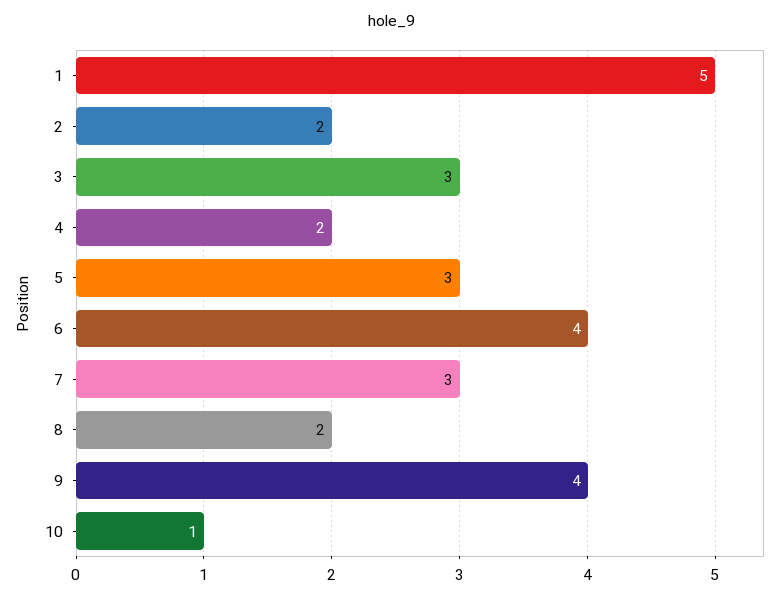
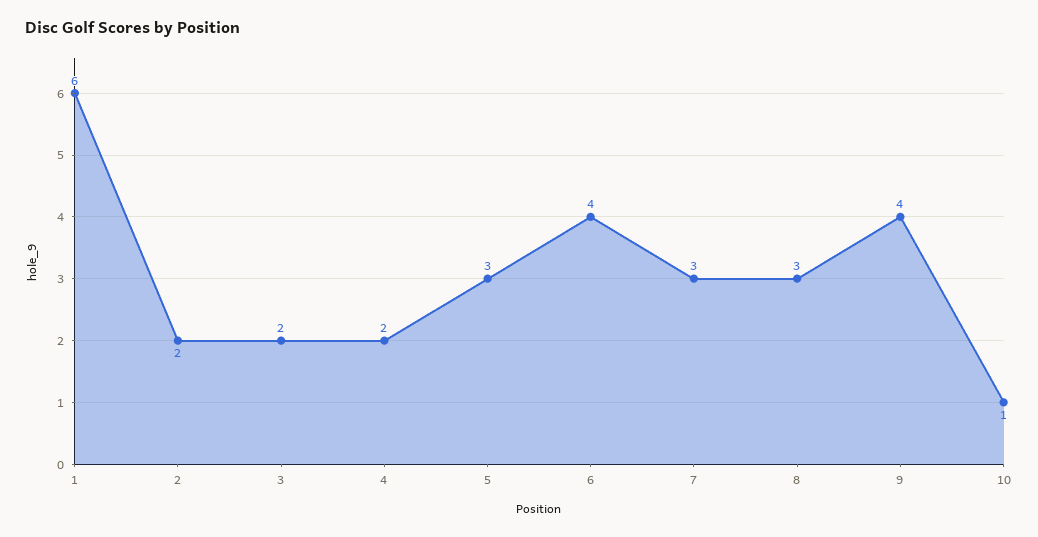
  {
-   "1": 5,
+   "1": 6,
    "2": 2,
-   "3": 3,
+   "3": 2,
    "4": 2,
    "5": 3,
    "6": 4,
    "7": 3,
-   "8": 2,
+   "8": 3,
    "9": 4,
    "10": 1
  }

